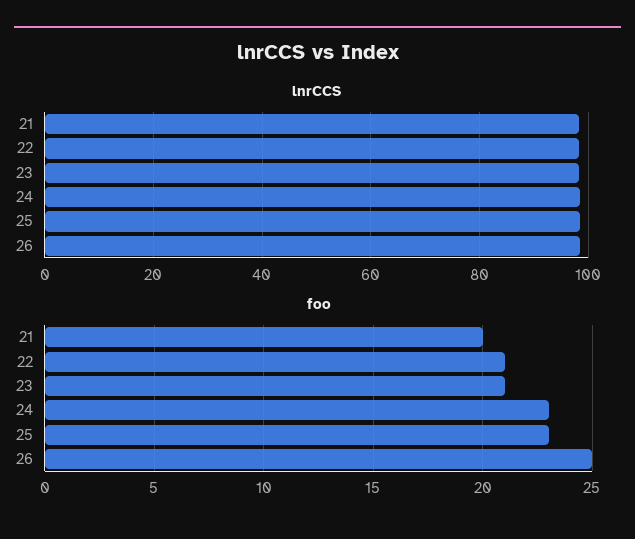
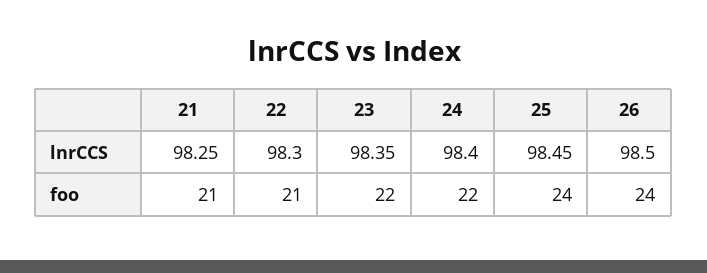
  {
    "lnrCCS": {
      "21": 98.25,
      "22": 98.3,
      "23": 98.35,
      "24": 98.4,
      "25": 98.45,
      "26": 98.5
    },
    "foo": {
-     "21": 20,
+     "21": 21,
      "22": 21,
-     "23": 21,
+     "23": 22,
-     "24": 23,
+     "24": 22,
-     "25": 23,
+     "25": 24,
-     "26": 25
+     "26": 24
    }
  }

